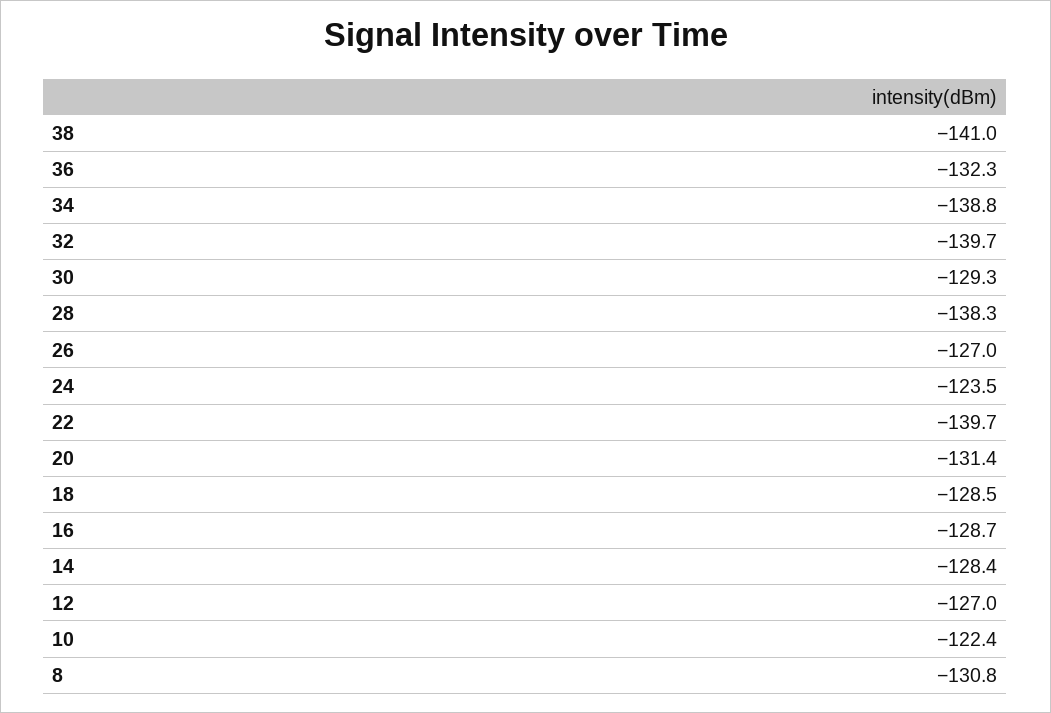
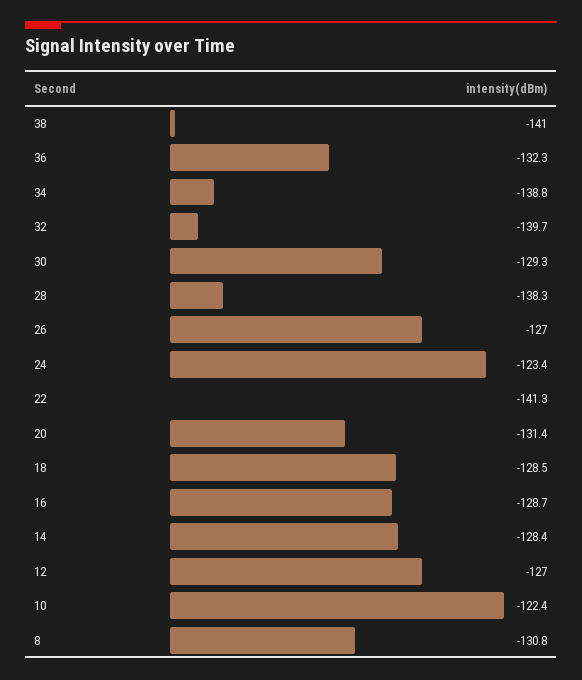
  {
    "38": -141,
    "36": -132.3,
    "34": -138.8,
    "32": -139.7,
    "30": -129.3,
    "28": -138.3,
    "26": -127,
-   "24": -123.5,
+   "24": -123.4,
-   "22": -139.7,
+   "22": -141.3,
    "20": -131.4,
    "18": -128.5,
    "16": -128.7,
    "14": -128.4,
    "12": -127,
    "10": -122.4,
    "8": -130.8
  }

